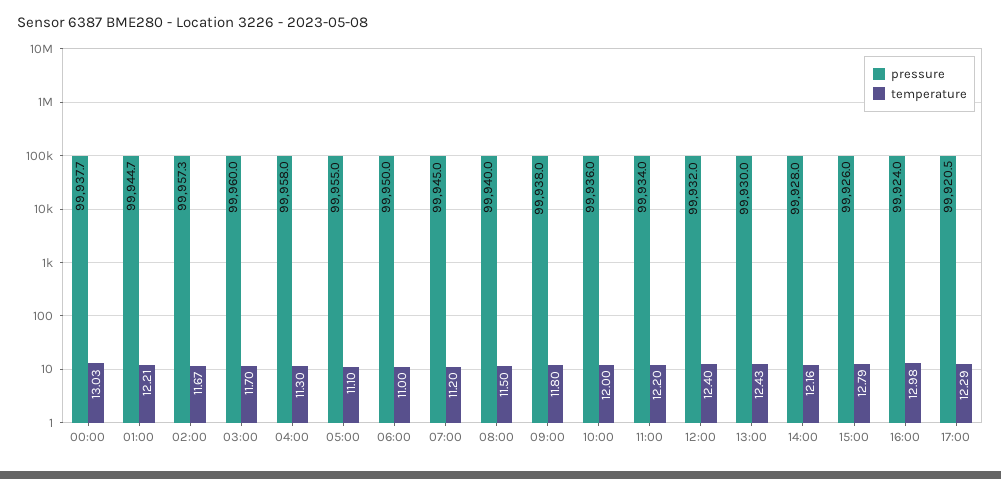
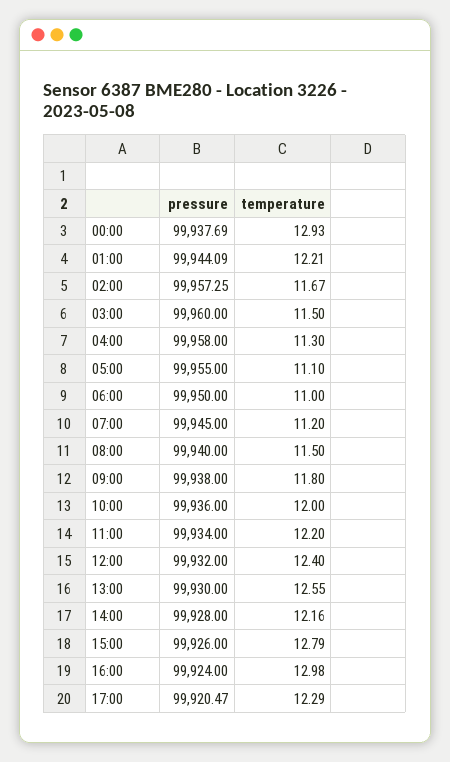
  {
    "pressure": {
      "00:00": 99937.69,
-     "01:00": 99944.7,
+     "01:00": 99944.09,
      "02:00": 99957.25,
      "03:00": 99960,
      "04:00": 99958,
      "05:00": 99955,
      "06:00": 99950,
      "07:00": 99945,
      "08:00": 99940,
      "09:00": 99938,
      "10:00": 99936,
      "11:00": 99934,
      "12:00": 99932,
      "13:00": 99930,
      "14:00": 99928,
      "15:00": 99926,
      "16:00": 99924,
      "17:00": 99920.47
    },
    "temperature": {
-     "00:00": 13.03,
+     "00:00": 12.93,
      "01:00": 12.21,
      "02:00": 11.67,
-     "03:00": 11.7,
+     "03:00": 11.5,
      "04:00": 11.3,
      "05:00": 11.1,
      "06:00": 11,
      "07:00": 11.2,
      "08:00": 11.5,
      "09:00": 11.8,
      "10:00": 12,
      "11:00": 12.2,
      "12:00": 12.4,
-     "13:00": 12.43,
+     "13:00": 12.55,
      "14:00": 12.16,
      "15:00": 12.79,
      "16:00": 12.98,
      "17:00": 12.29
    }
  }

